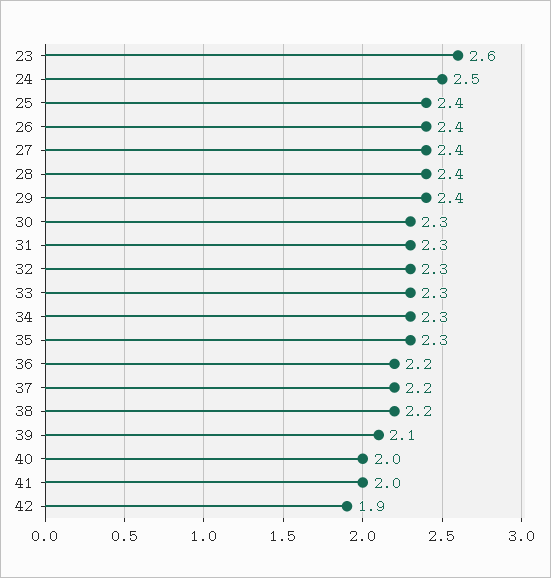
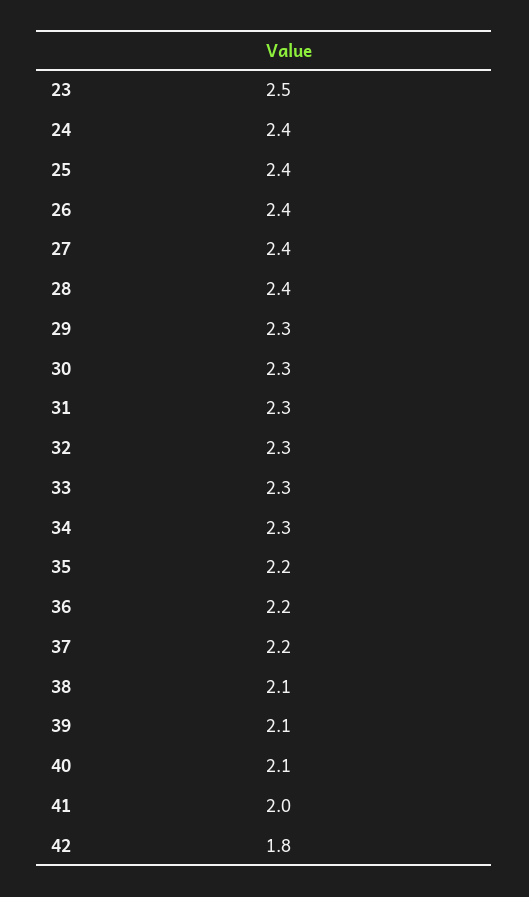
  {
-   "23": 2.6,
+   "23": 2.5,
-   "24": 2.5,
+   "24": 2.4,
    "25": 2.4,
    "26": 2.4,
    "27": 2.4,
    "28": 2.4,
-   "29": 2.4,
+   "29": 2.3,
    "30": 2.3,
    "31": 2.3,
    "32": 2.3,
    "33": 2.3,
    "34": 2.3,
-   "35": 2.3,
+   "35": 2.2,
    "36": 2.2,
    "37": 2.2,
-   "38": 2.2,
+   "38": 2.1,
    "39": 2.1,
-   "40": 2,
+   "40": 2.1,
    "41": 2,
-   "42": 1.9
+   "42": 1.8
  }

